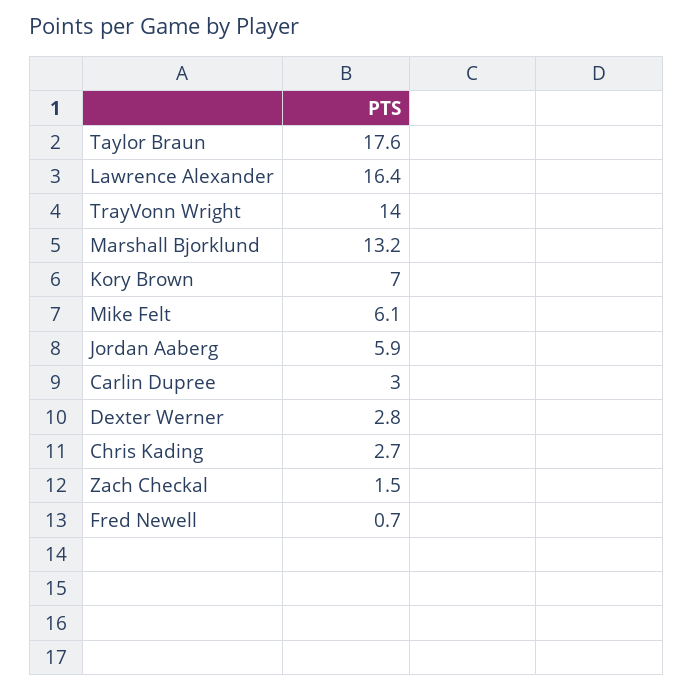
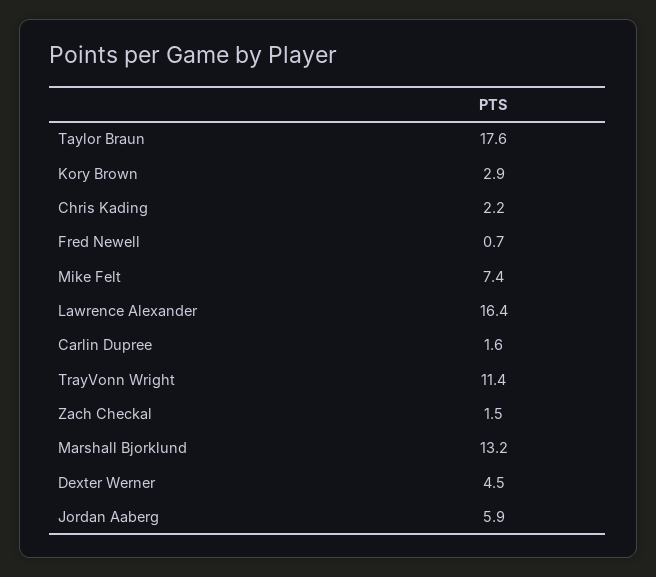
  {
    "Taylor Braun": 17.6,
    "Lawrence Alexander": 16.4,
-   "TrayVonn Wright": 14,
+   "TrayVonn Wright": 11.4,
    "Marshall Bjorklund": 13.2,
-   "Kory Brown": 7,
+   "Kory Brown": 2.9,
-   "Mike Felt": 6.1,
+   "Mike Felt": 7.4,
    "Jordan Aaberg": 5.9,
-   "Carlin Dupree": 3,
+   "Carlin Dupree": 1.6,
-   "Dexter Werner": 2.8,
+   "Dexter Werner": 4.5,
-   "Chris Kading": 2.7,
+   "Chris Kading": 2.2,
    "Zach Checkal": 1.5,
    "Fred Newell": 0.7
  }

